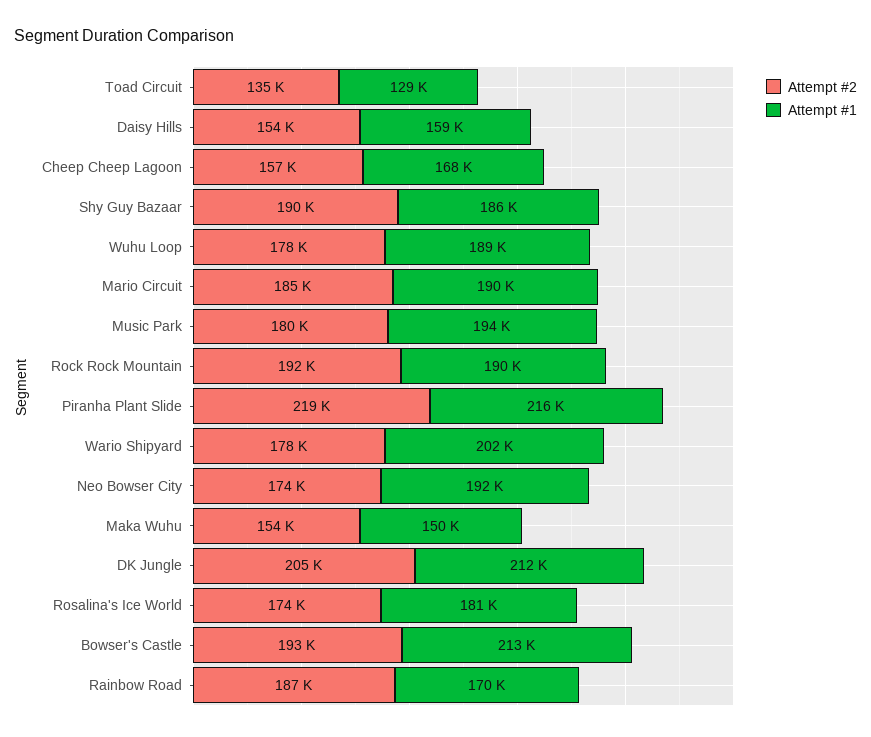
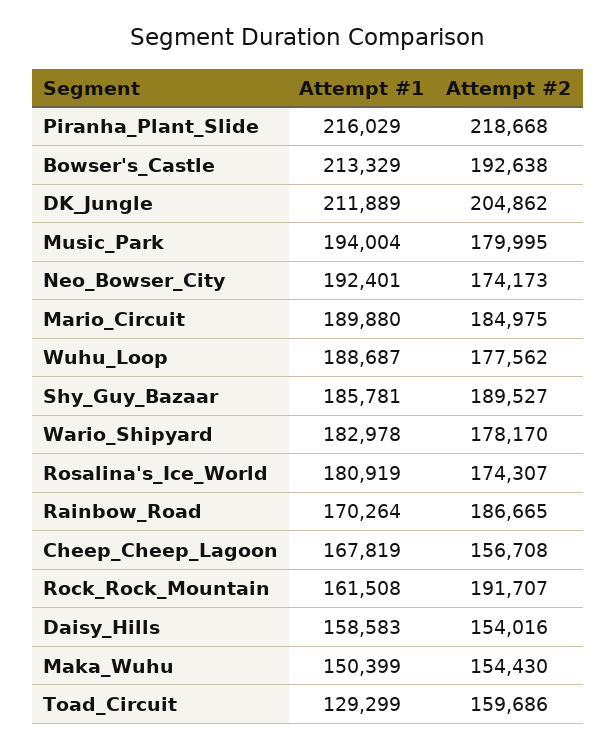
  {
    "Attempt #2": {
-     "Toad Circuit": 135000,
+     "Toad Circuit": 159686,
      "Daisy Hills": 154016,
      "Cheep Cheep Lagoon": 156708,
      "Shy Guy Bazaar": 189527,
      "Wuhu Loop": 177562,
      "Mario Circuit": 184975,
      "Music Park": 179995,
      "Rock Rock Mountain": 191707,
      "Piranha Plant Slide": 218668,
      "Wario Shipyard": 178170,
      "Neo Bowser City": 174173,
      "Maka Wuhu": 154430,
      "DK Jungle": 204862,
      "Rosalina's Ice World": 174307,
      "Bowser's Castle": 192638,
      "Rainbow Road": 186665
    },
    "Attempt #1": {
      "Toad Circuit": 129299,
      "Daisy Hills": 158583,
      "Cheep Cheep Lagoon": 167819,
      "Shy Guy Bazaar": 185781,
      "Wuhu Loop": 188687,
      "Mario Circuit": 189880,
      "Music Park": 194004,
-     "Rock Rock Mountain": 190000,
+     "Rock Rock Mountain": 161508,
      "Piranha Plant Slide": 216029,
-     "Wario Shipyard": 202000,
+     "Wario Shipyard": 182978,
      "Neo Bowser City": 192401,
      "Maka Wuhu": 150399,
      "DK Jungle": 211889,
      "Rosalina's Ice World": 180919,
      "Bowser's Castle": 213329,
      "Rainbow Road": 170264
    }
  }

